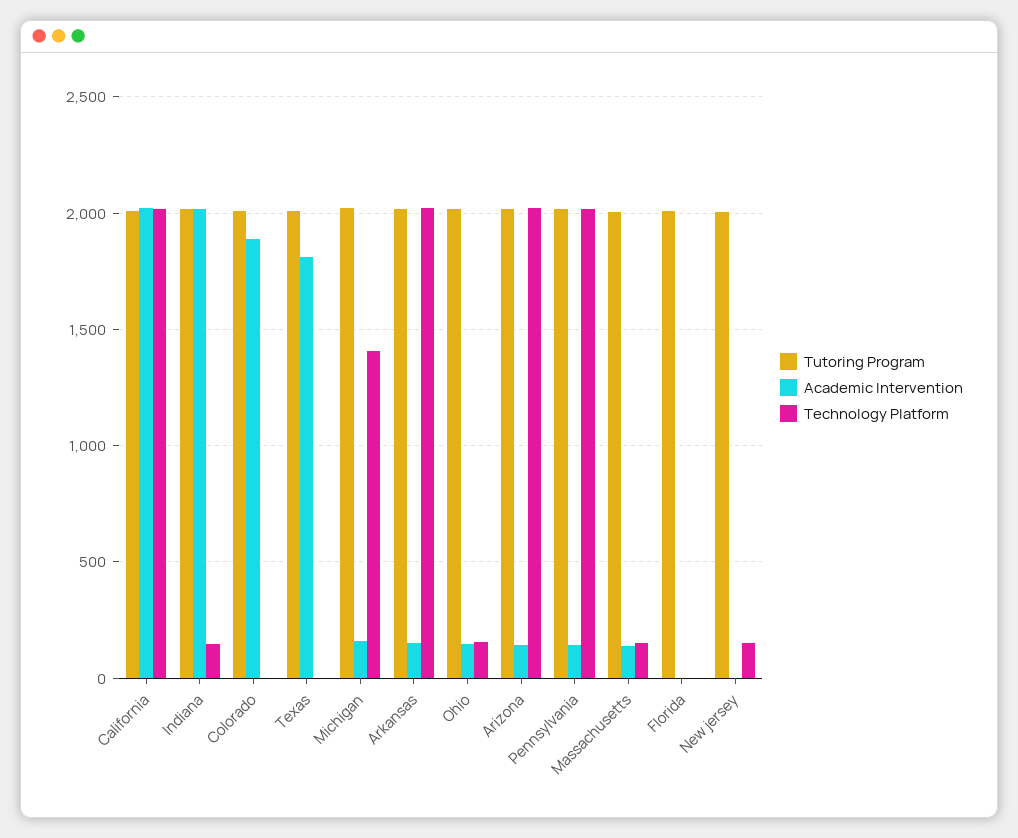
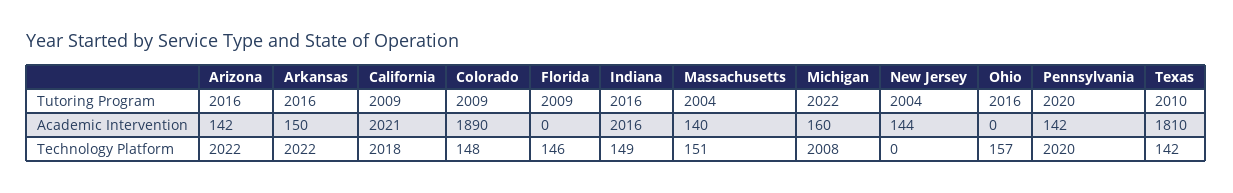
  {
    "Tutoring Program": {
      "California": 2009,
      "Indiana": 2016,
      "Colorado": 2009,
      "Texas": 2010,
      "Michigan": 2022,
      "Arkansas": 2016,
      "Ohio": 2016,
      "Arizona": 2016,
      "Pennsylvania": 2020,
      "Massachusetts": 2004,
      "Florida": 2009,
      "New jersey": 2004
    },
    "Academic Intervention": {
      "California": 2021,
      "Indiana": 2016,
      "Colorado": 1890,
      "Texas": 1810,
      "Michigan": 160,
      "Arkansas": 150,
-     "Ohio": 150,
+     "Ohio": 0,
      "Arizona": 142,
      "Pennsylvania": 142,
      "Massachusetts": 140,
      "Florida": 0,
-     "New jersey": 0
+     "New jersey": 144
    },
    "Technology Platform": {
      "California": 2018,
      "Indiana": 149,
-     "Colorado": 0,
+     "Colorado": 148,
-     "Texas": 0,
+     "Texas": 142,
-     "Michigan": 1400,
+     "Michigan": 2008,
      "Arkansas": 2022,
      "Ohio": 157,
      "Arizona": 2022,
      "Pennsylvania": 2020,
      "Massachusetts": 151,
-     "Florida": 0,
+     "Florida": 146,
-     "New jersey": 150
+     "New jersey": 0
    }
  }

